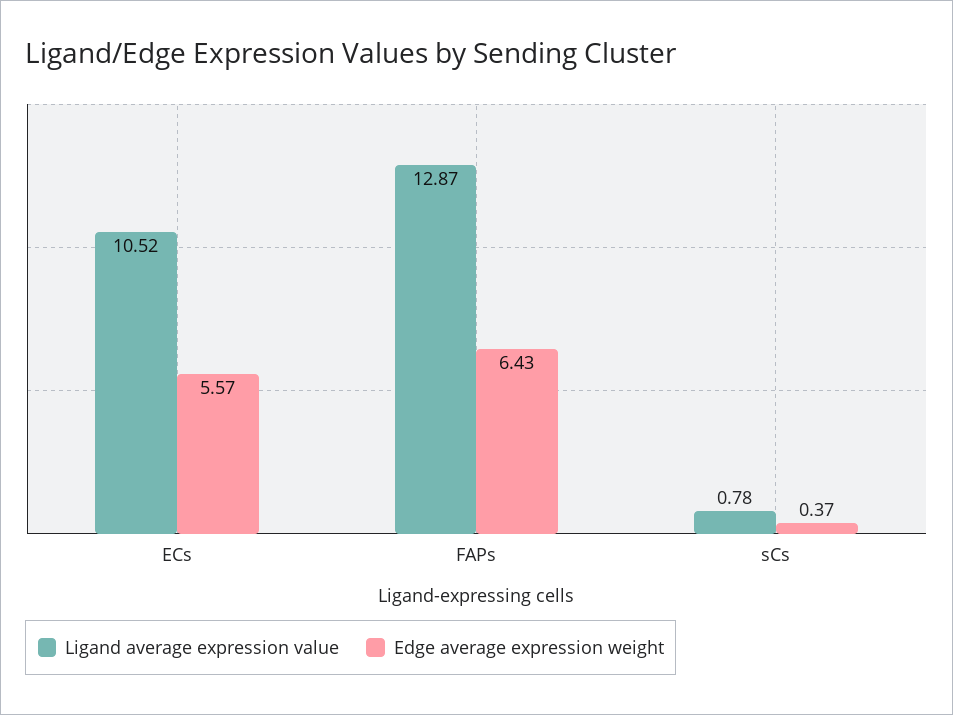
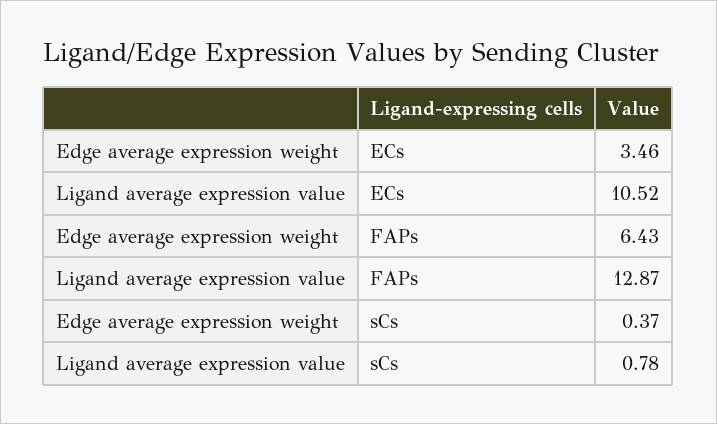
  {
    "Ligand average expression value": {
      "ECs": 10.52,
      "FAPs": 12.87,
      "sCs": 0.78
    },
    "Edge average expression weight": {
-     "ECs": 5.57,
+     "ECs": 3.46,
      "FAPs": 6.43,
      "sCs": 0.37
    }
  }

